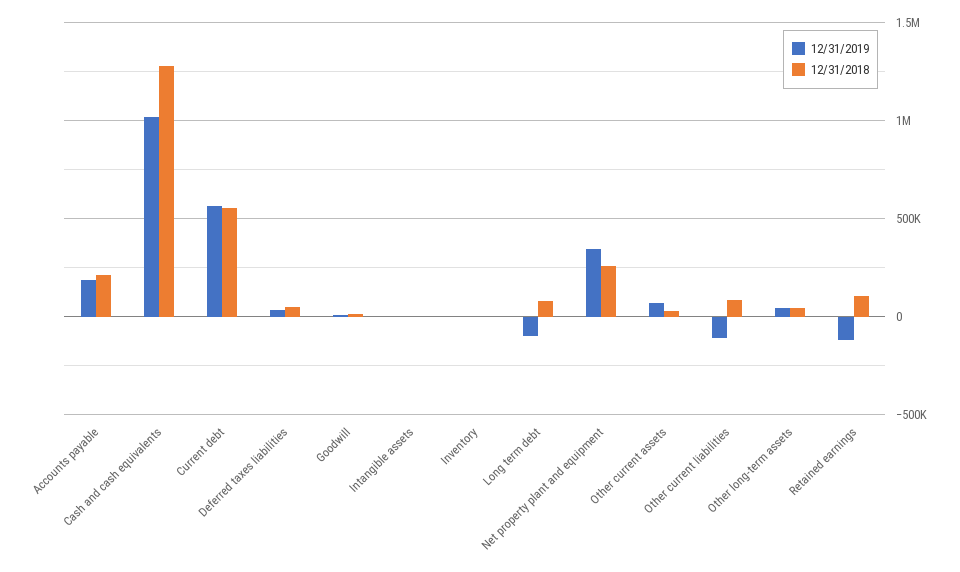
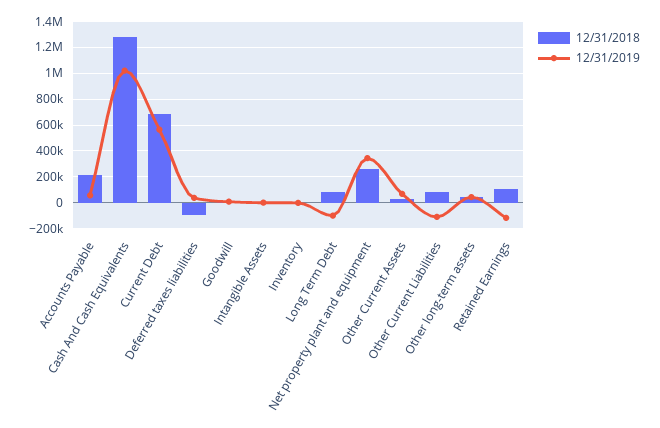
  {
    "12/31/2019": {
-     "Accounts payable": 200000,
+     "Accounts payable": 50000,
      "Cash and cash equivalents": 1000000,
      "Current debt": 550000,
      "Deferred taxes liabilities": 50000,
      "Goodwill": 0,
      "Intangible assets": 0,
      "Inventory": 0,
      "Long term debt": -100000,
      "Net property plant and equipment": 350000,
      "Other current assets": 50000,
      "Other current liabilities": -100000,
      "Other long-term assets": 50000,
      "Retained earnings": -100000
    },
    "12/31/2018": {
      "Accounts payable": 200000,
      "Cash and cash equivalents": 1300000,
-     "Current debt": 550000,
+     "Current debt": 700000,
-     "Deferred taxes liabilities": 50000,
+     "Deferred taxes liabilities": -100000,
      "Goodwill": 0,
      "Intangible assets": 0,
      "Inventory": 0,
      "Long term debt": 100000,
      "Net property plant and equipment": 250000,
      "Other current assets": 50000,
      "Other current liabilities": 100000,
      "Other long-term assets": 50000,
      "Retained earnings": 100000
    }
  }

